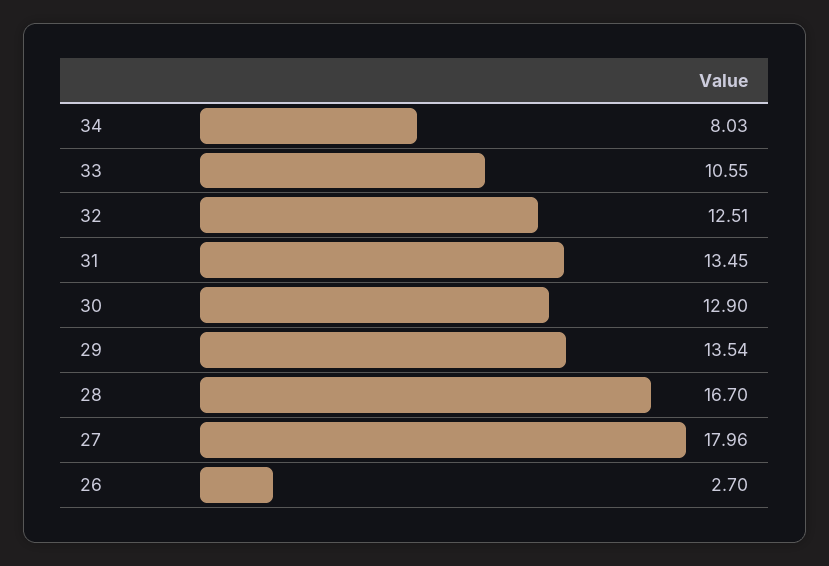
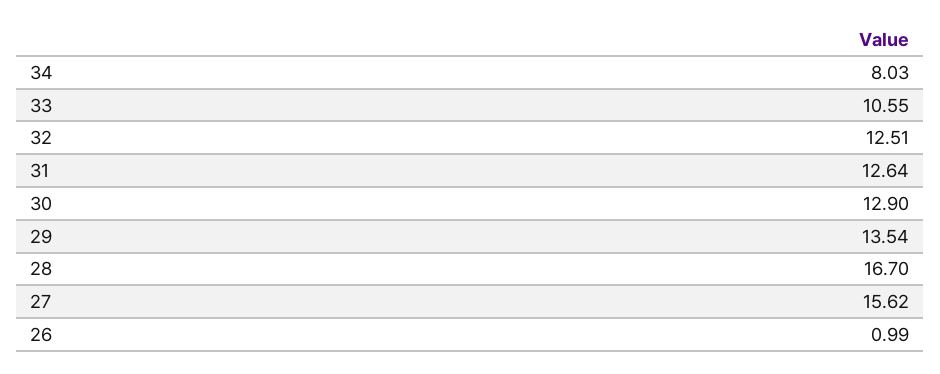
  {
    "34": 8.03,
    "33": 10.55,
    "32": 12.51,
-   "31": 13.45,
+   "31": 12.64,
    "30": 12.9,
    "29": 13.54,
    "28": 16.7,
-   "27": 17.96,
+   "27": 15.62,
-   "26": 2.7
+   "26": 0.99
  }

